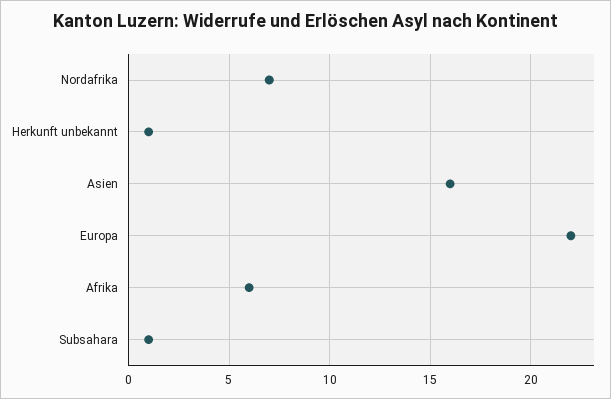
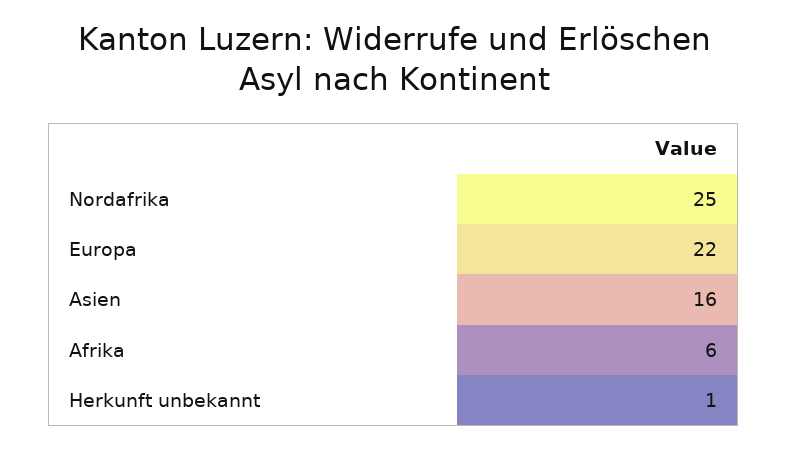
  {
-   "Nordafrika": 7,
+   "Nordafrika": 25,
    "Herkunft unbekannt": 1,
    "Asien": 16,
    "Europa": 22,
-   "Afrika": 6,
+   "Afrika": 6
-   "Subsahara": 1
  }

